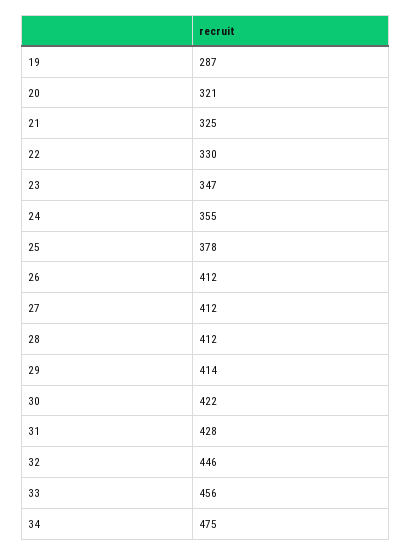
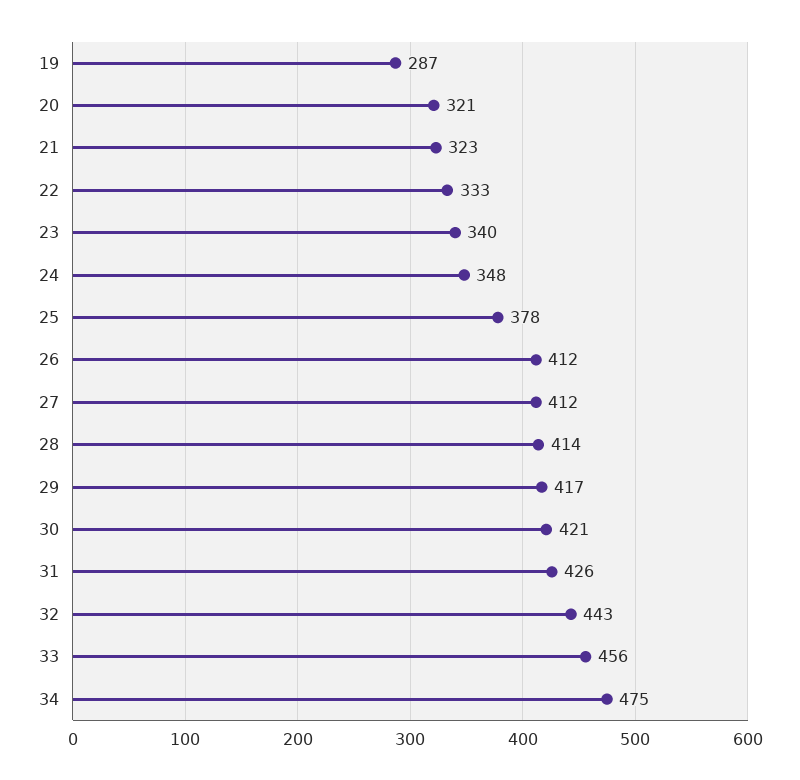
  {
    "19": 287,
    "20": 321,
-   "21": 325,
+   "21": 323,
-   "22": 330,
+   "22": 333,
-   "23": 347,
+   "23": 340,
-   "24": 355,
+   "24": 348,
    "25": 378,
    "26": 412,
    "27": 412,
-   "28": 412,
+   "28": 414,
-   "29": 414,
+   "29": 417,
-   "30": 422,
+   "30": 421,
-   "31": 428,
+   "31": 426,
-   "32": 446,
+   "32": 443,
    "33": 456,
    "34": 475
  }

